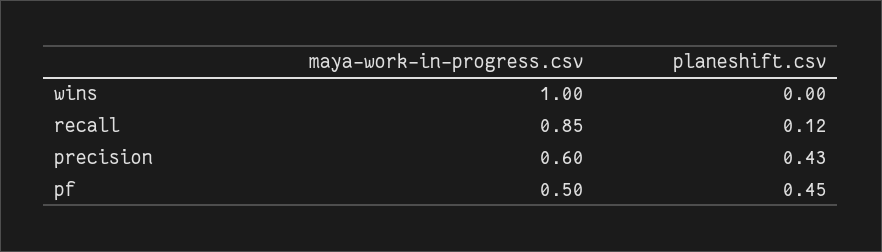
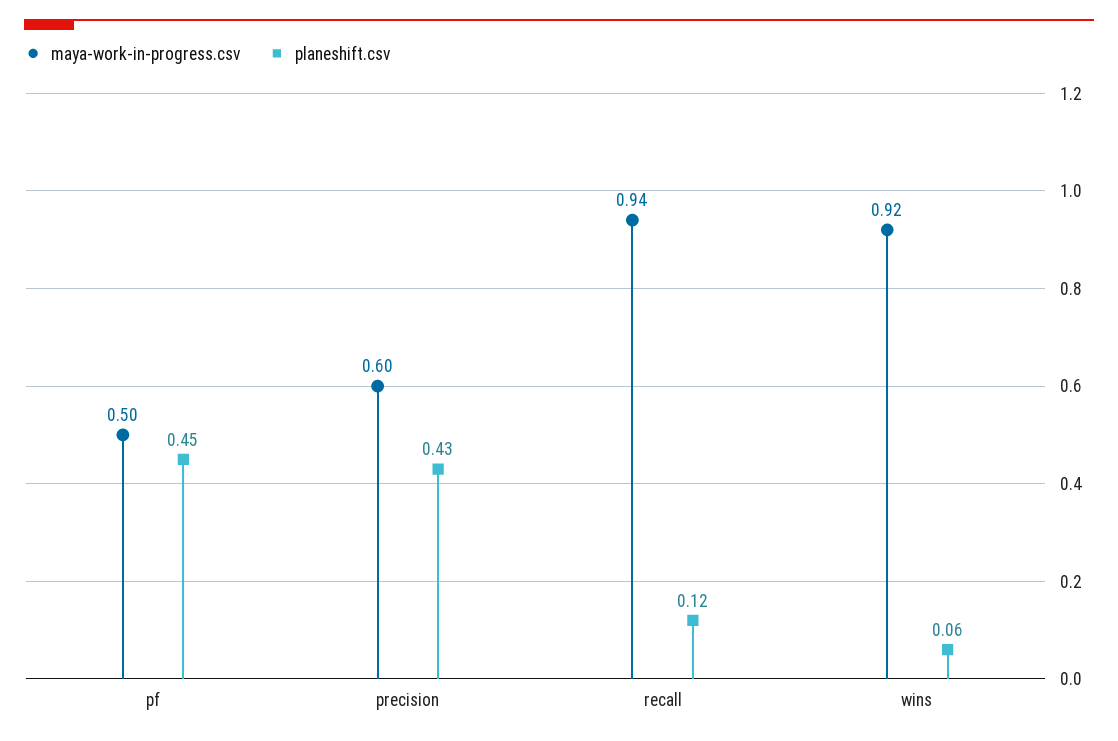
  {
    "maya-work-in-progress.csv": {
-     "wins": 1,
+     "wins": 0.92,
-     "recall": 0.85,
+     "recall": 0.94,
      "precision": 0.6,
      "pf": 0.5
    },
    "planeshift.csv": {
-     "wins": 0,
+     "wins": 0.06,
      "recall": 0.12,
      "precision": 0.43,
      "pf": 0.45
    }
  }

